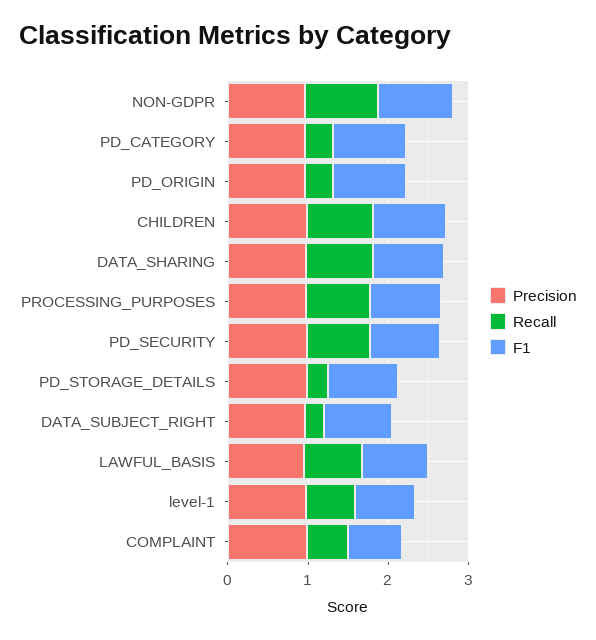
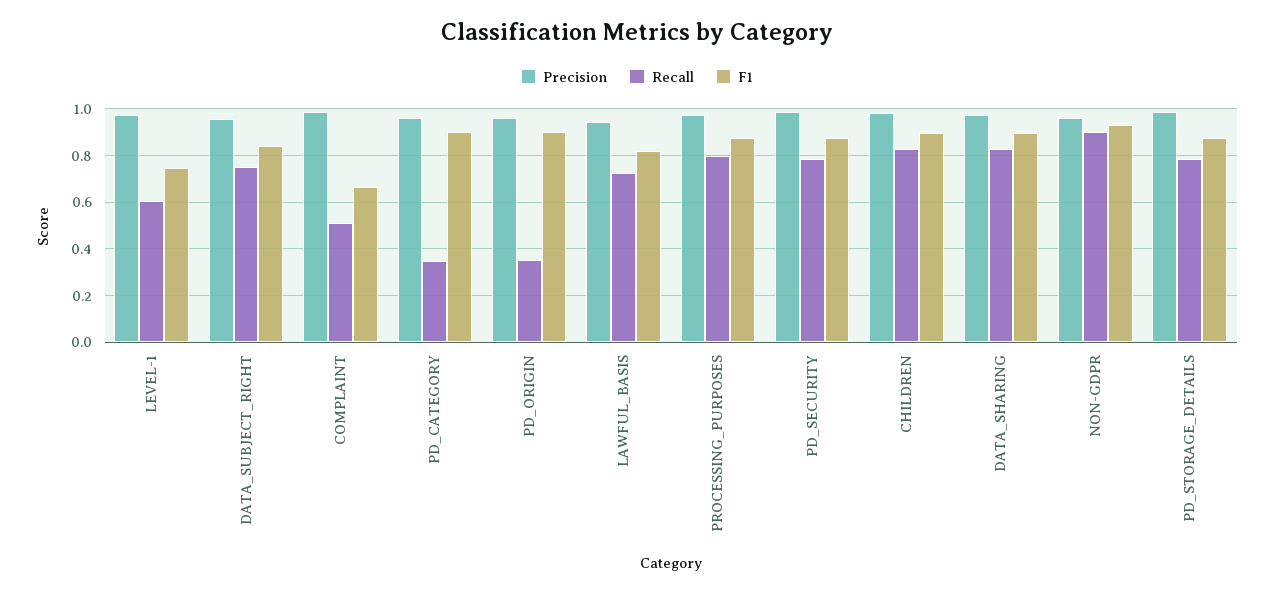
  {
    "Precision": {
      "NON-GDPR": 0.95,
      "PD_CATEGORY": 0.95,
      "PD_ORIGIN": 0.95,
      "CHILDREN": 1,
      "DATA_SHARING": 0.95,
      "PROCESSING_PURPOSES": 1,
      "PD_SECURITY": 1,
      "PD_STORAGE_DETAILS": 1,
      "DATA_SUBJECT_RIGHT": 0.95,
      "LAWFUL_BASIS": 0.95,
      "level-1": 0.95,
      "COMPLAINT": 1
    },
    "Recall": {
      "NON-GDPR": 0.9,
      "PD_CATEGORY": 0.35,
      "PD_ORIGIN": 0.35,
      "CHILDREN": 0.85,
      "DATA_SHARING": 0.85,
      "PROCESSING_PURPOSES": 0.8,
      "PD_SECURITY": 0.8,
-     "PD_STORAGE_DETAILS": 0.2,
+     "PD_STORAGE_DETAILS": 0.8,
-     "DATA_SUBJECT_RIGHT": 0.2,
+     "DATA_SUBJECT_RIGHT": 0.75,
      "LAWFUL_BASIS": 0.75,
      "level-1": 0.6,
      "COMPLAINT": 0.5
    },
    "F1": {
      "NON-GDPR": 0.95,
      "PD_CATEGORY": 0.9,
      "PD_ORIGIN": 0.9,
      "CHILDREN": 0.9,
      "DATA_SHARING": 0.9,
      "PROCESSING_PURPOSES": 0.9,
      "PD_SECURITY": 0.85,
      "PD_STORAGE_DETAILS": 0.85,
      "DATA_SUBJECT_RIGHT": 0.85,
      "LAWFUL_BASIS": 0.8,
      "level-1": 0.75,
      "COMPLAINT": 0.65
    }
  }

